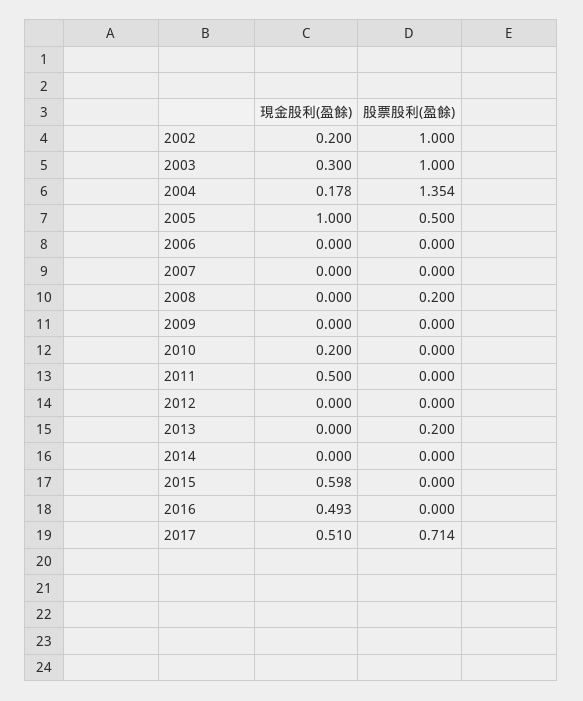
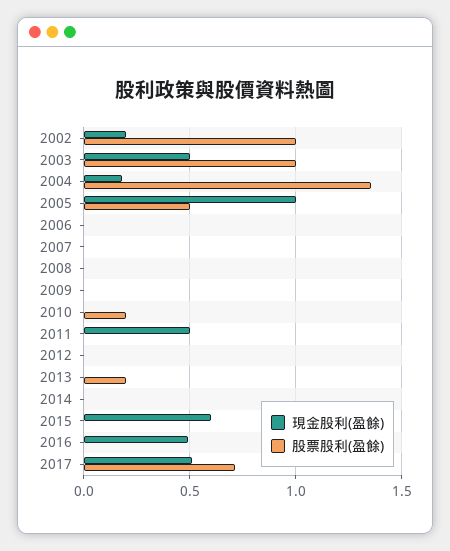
  {
    "現金股利(盈餘)": {
      "2002": 0.2,
-     "2003": 0.3,
+     "2003": 0.5,
      "2004": 0.178,
      "2005": 1,
      "2006": 0,
      "2007": 0,
      "2008": 0,
      "2009": 0,
-     "2010": 0.2,
+     "2010": 0,
      "2011": 0.5,
      "2012": 0,
      "2013": 0,
      "2014": 0,
      "2015": 0.598,
      "2016": 0.493,
      "2017": 0.51
    },
    "股票股利(盈餘)": {
      "2002": 1,
      "2003": 1,
      "2004": 1.354,
      "2005": 0.5,
      "2006": 0,
      "2007": 0,
-     "2008": 0.2,
+     "2008": 0,
      "2009": 0,
-     "2010": 0,
+     "2010": 0.2,
      "2011": 0,
      "2012": 0,
      "2013": 0.2,
      "2014": 0,
      "2015": 0,
      "2016": 0,
      "2017": 0.714
    }
  }

